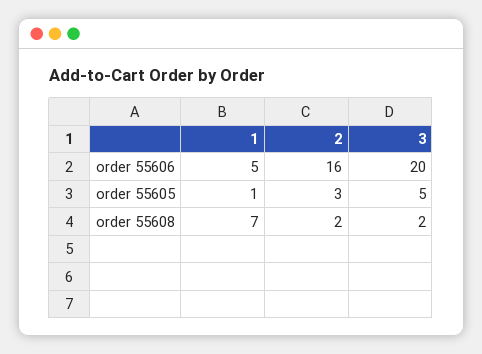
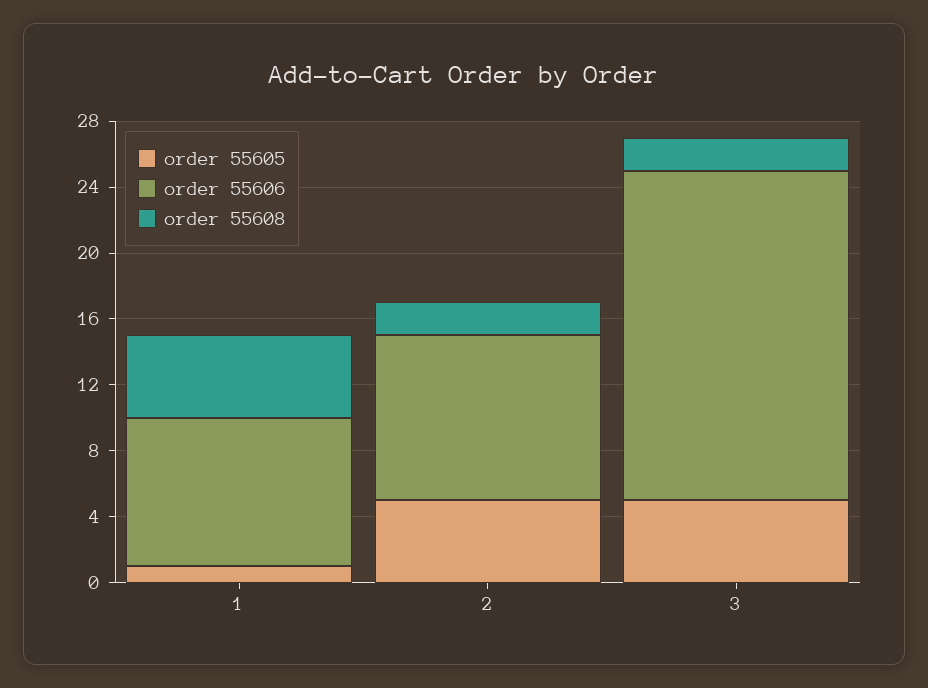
  {
    "order 55606": {
-     "1": 5,
+     "1": 9,
-     "2": 16,
+     "2": 10,
      "3": 20
    },
    "order 55605": {
      "1": 1,
-     "2": 3,
+     "2": 5,
      "3": 5
    },
    "order 55608": {
-     "1": 7,
+     "1": 5,
      "2": 2,
      "3": 2
    }
  }

